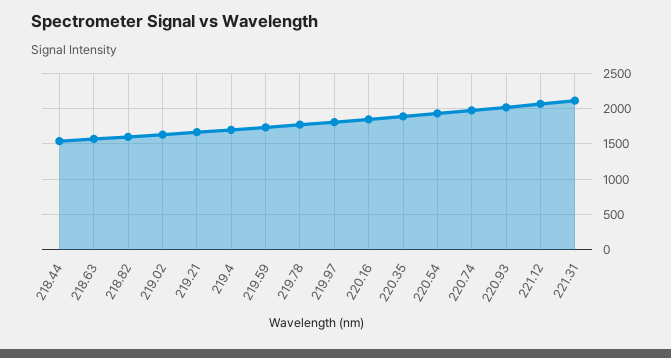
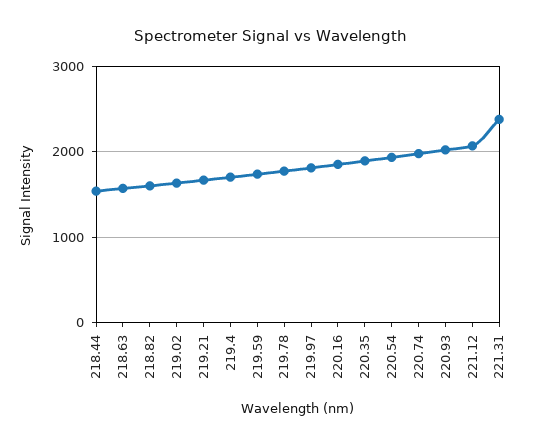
  {
    "218.44": 1500,
    "218.63": 1600,
    "218.82": 1600,
    "219.02": 1600,
    "219.21": 1700,
    "219.4": 1700,
    "219.59": 1700,
    "219.78": 1800,
    "219.97": 1800,
    "220.16": 1900,
    "220.35": 1900,
    "220.54": 1900,
    "220.74": 2000,
    "220.93": 2000,
    "221.12": 2100,
-   "221.31": 2100
+   "221.31": 2400
  }

